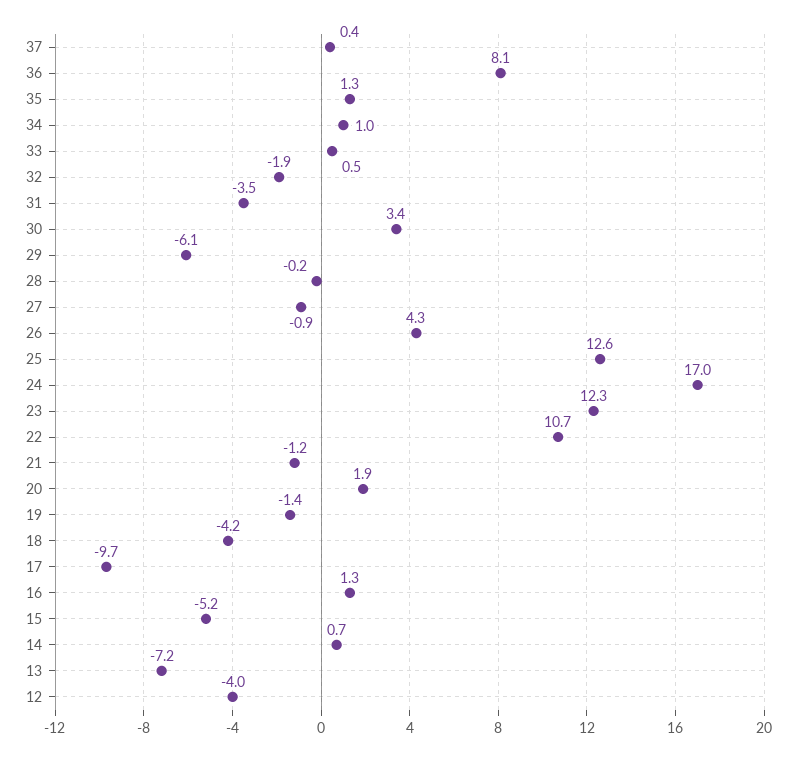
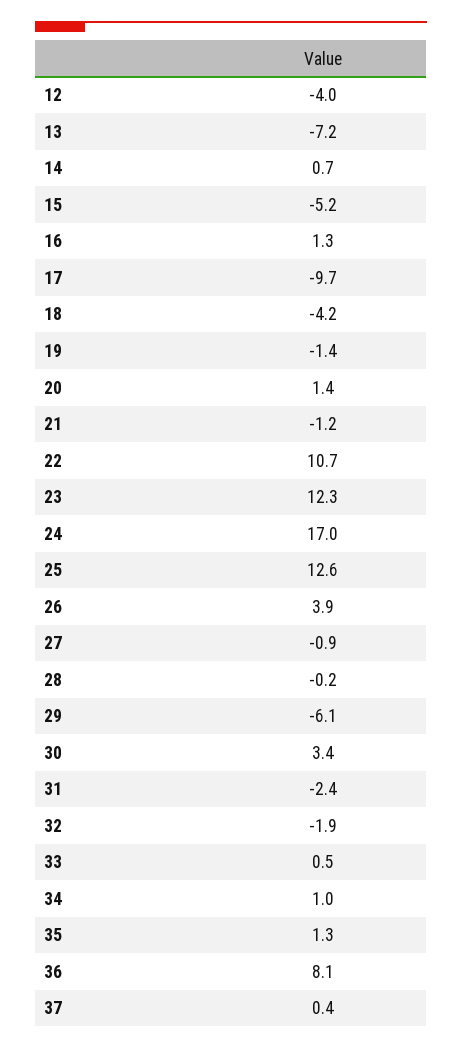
  {
    "37": 0.4,
    "36": 8.1,
    "35": 1.3,
    "34": 1,
    "33": 0.5,
    "32": -1.9,
-   "31": -3.5,
+   "31": -2.4,
    "30": 3.4,
    "29": -6.1,
    "28": -0.2,
    "27": -0.9,
-   "26": 4.3,
+   "26": 3.9,
    "25": 12.6,
    "24": 17,
    "23": 12.3,
    "22": 10.7,
    "21": -1.2,
-   "20": 1.9,
+   "20": 1.4,
    "19": -1.4,
    "18": -4.2,
    "17": -9.7,
    "16": 1.3,
    "15": -5.2,
    "14": 0.7,
    "13": -7.2,
    "12": -4
  }

